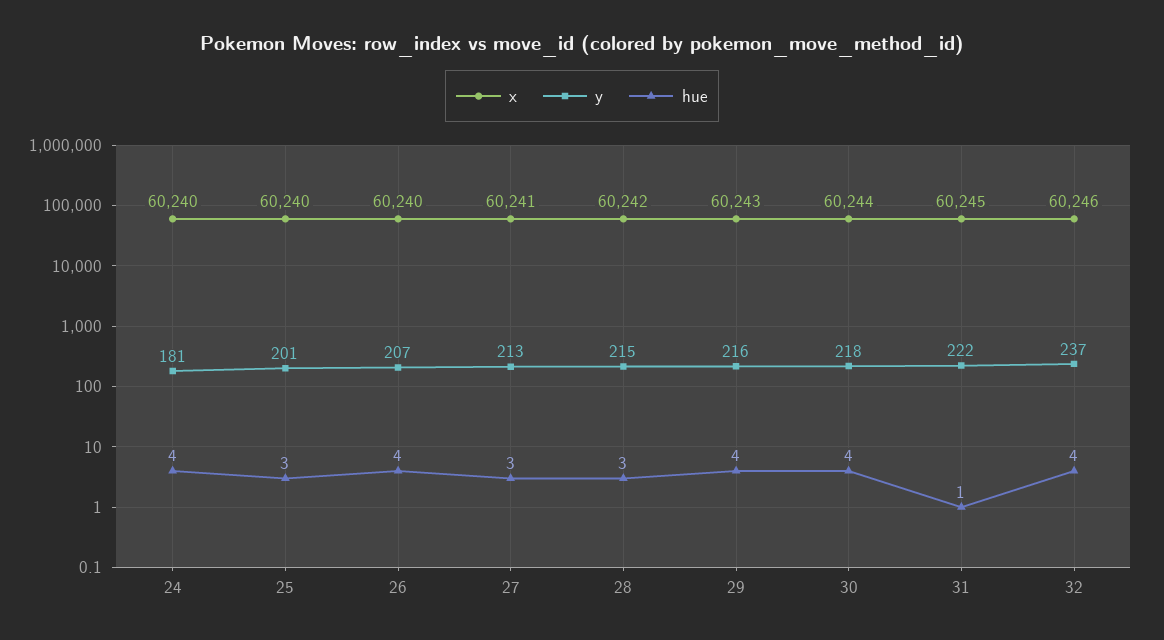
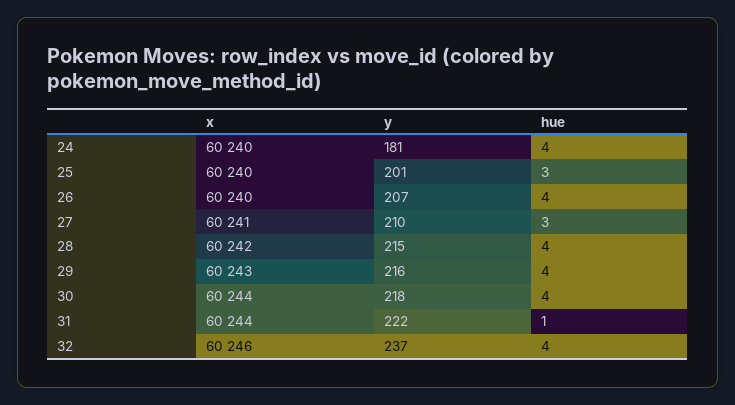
  {
    "x": {
      "24": 60240,
      "25": 60240,
      "26": 60240,
      "27": 60241,
      "28": 60242,
      "29": 60243,
      "30": 60244,
-     "31": 60245,
+     "31": 60244,
      "32": 60246
    },
    "y": {
      "24": 181,
      "25": 201,
      "26": 207,
-     "27": 213,
+     "27": 210,
      "28": 215,
      "29": 216,
      "30": 218,
      "31": 222,
      "32": 237
    },
    "hue": {
      "24": 4,
      "25": 3,
      "26": 4,
      "27": 3,
-     "28": 3,
+     "28": 4,
      "29": 4,
      "30": 4,
      "31": 1,
      "32": 4
    }
  }

